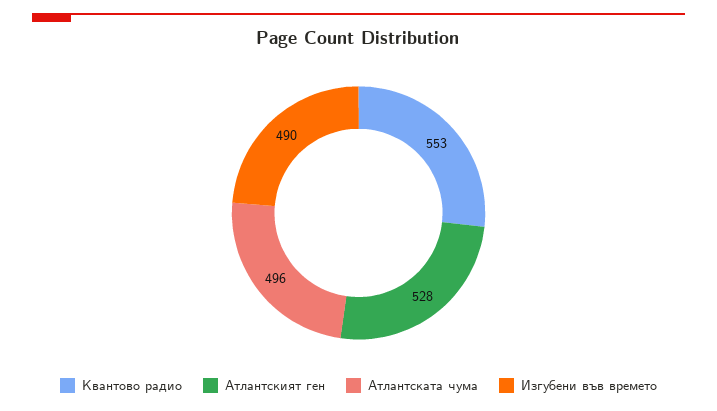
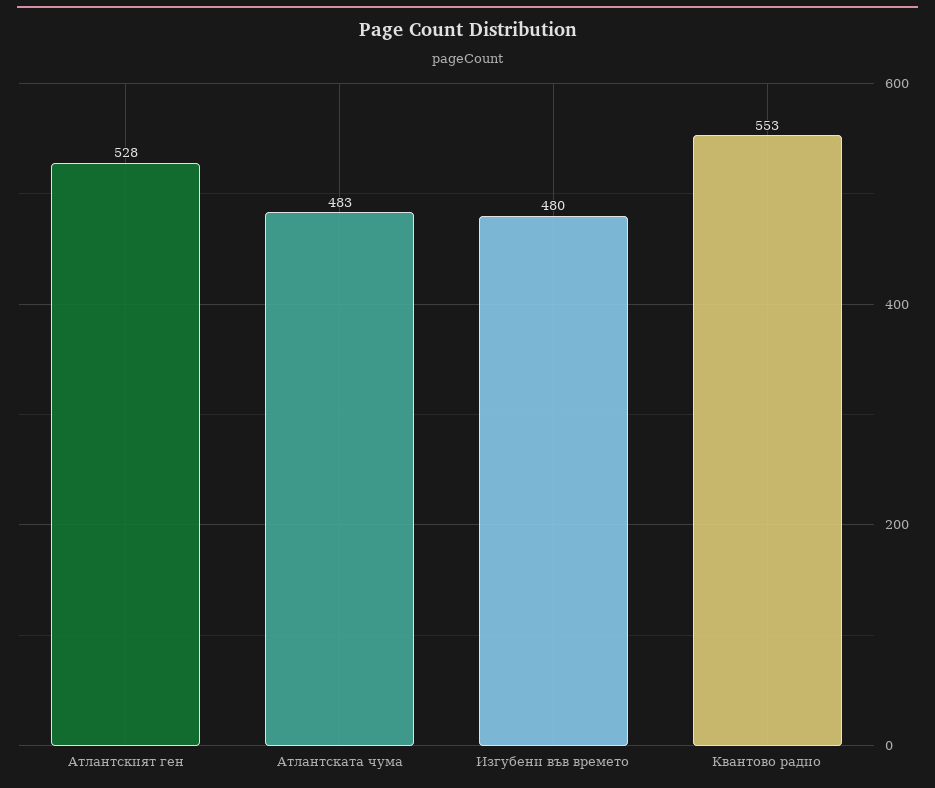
  {
    "Квантово радио": 553,
    "Атлантският ген": 528,
-   "Атлантската чума": 496,
+   "Атлантската чума": 483,
-   "Изгубени във времето": 490
+   "Изгубени във времето": 480
  }

